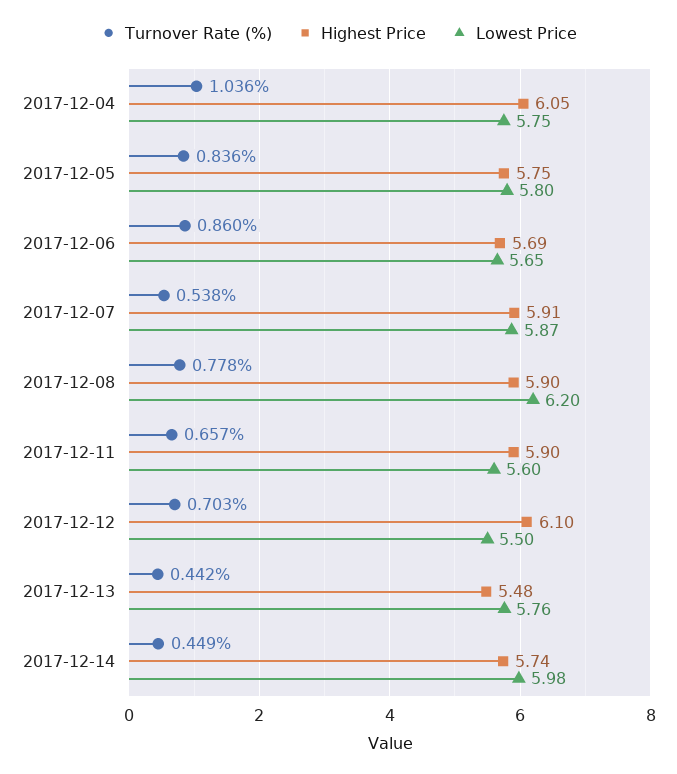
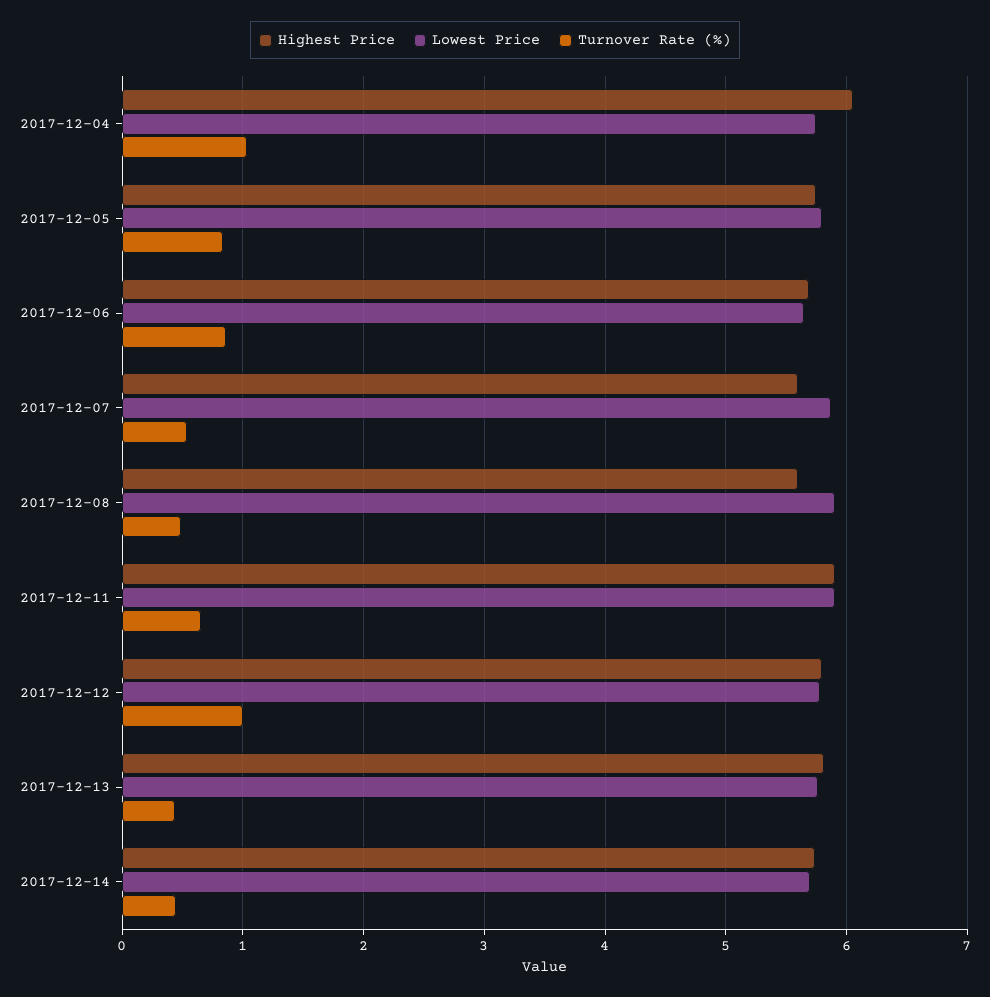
  {
    "Turnover Rate (%)": {
      "2017-12-04": 1.036,
      "2017-12-05": 0.836,
      "2017-12-06": 0.86,
      "2017-12-07": 0.538,
-     "2017-12-08": 0.778,
+     "2017-12-08": 0.5,
      "2017-12-11": 0.657,
-     "2017-12-12": 0.703,
+     "2017-12-12": 1,
      "2017-12-13": 0.442,
      "2017-12-14": 0.449
    },
    "Highest Price": {
      "2017-12-04": 6.05,
      "2017-12-05": 5.75,
      "2017-12-06": 5.69,
-     "2017-12-07": 5.91,
+     "2017-12-07": 5.6,
-     "2017-12-08": 5.9,
+     "2017-12-08": 5.6,
      "2017-12-11": 5.9,
-     "2017-12-12": 6.1,
+     "2017-12-12": 5.8,
-     "2017-12-13": 5.48,
+     "2017-12-13": 5.8,
      "2017-12-14": 5.74
    },
    "Lowest Price": {
      "2017-12-04": 5.75,
      "2017-12-05": 5.8,
      "2017-12-06": 5.65,
      "2017-12-07": 5.87,
-     "2017-12-08": 6.2,
+     "2017-12-08": 5.9,
-     "2017-12-11": 5.6,
+     "2017-12-11": 5.9,
-     "2017-12-12": 5.5,
+     "2017-12-12": 5.8,
      "2017-12-13": 5.76,
-     "2017-12-14": 5.98
+     "2017-12-14": 5.7
    }
  }

